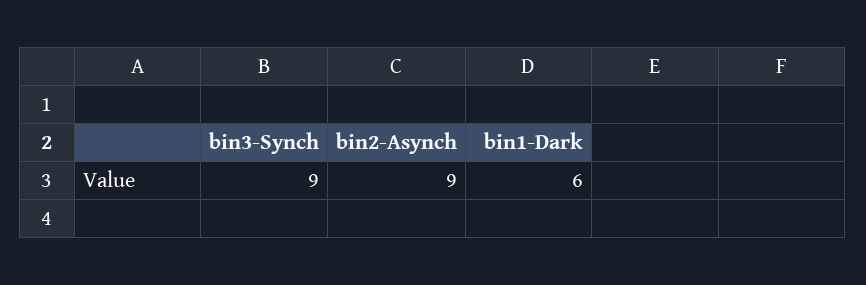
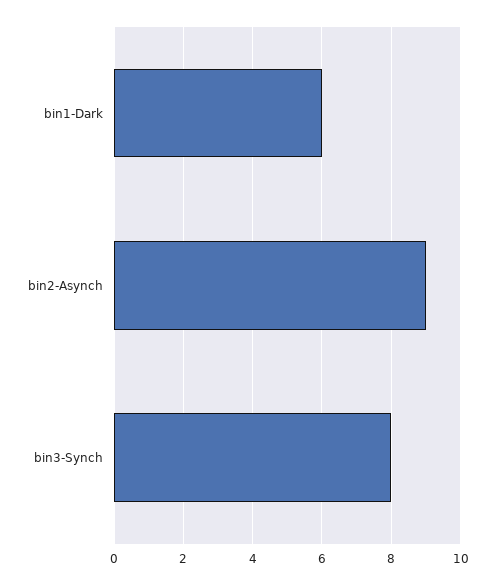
  {
-   "bin3-Synch": 9,
+   "bin3-Synch": 8,
    "bin2-Asynch": 9,
    "bin1-Dark": 6
  }

